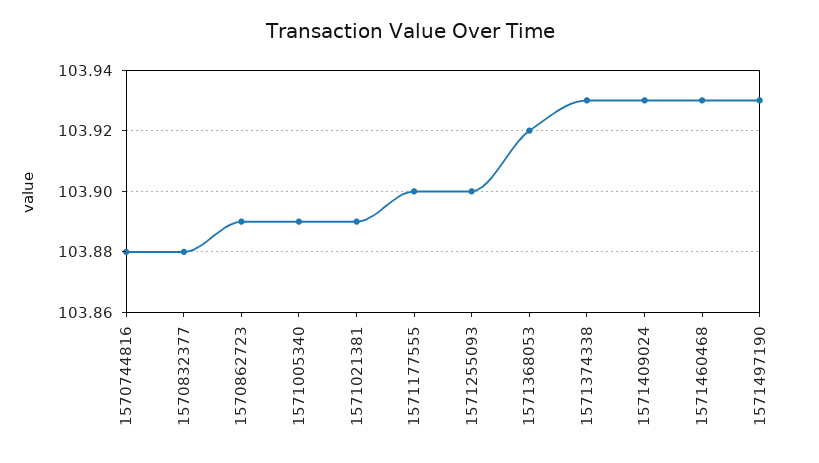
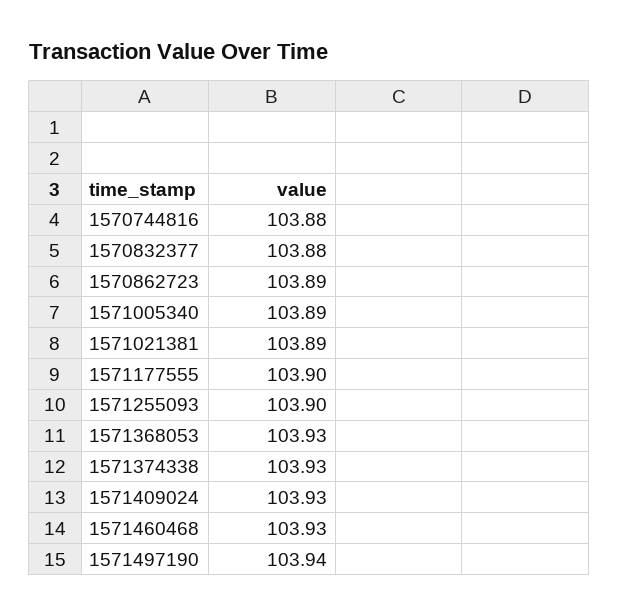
  {
    "1570744816": 103.88,
    "1570832377": 103.88,
    "1570862723": 103.89,
    "1571005340": 103.89,
    "1571021381": 103.89,
    "1571177555": 103.9,
    "1571255093": 103.9,
-   "1571368053": 103.92,
+   "1571368053": 103.93,
    "1571374338": 103.93,
    "1571409024": 103.93,
    "1571460468": 103.93,
-   "1571497190": 103.93
+   "1571497190": 103.94
  }

